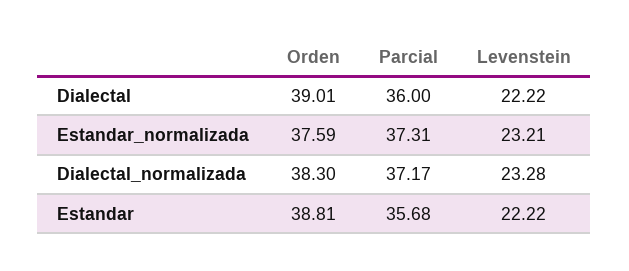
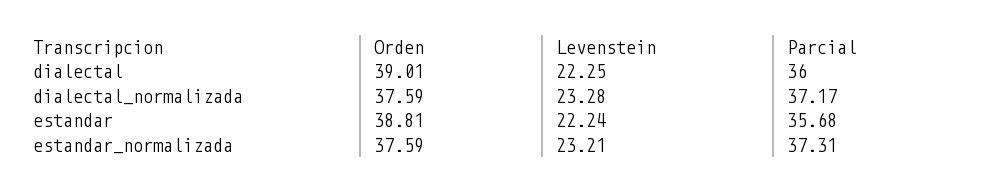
  {
    "Orden": {
      "Dialectal": 39.01,
      "Estandar_normalizada": 37.59,
-     "Dialectal_normalizada": 38.3,
+     "Dialectal_normalizada": 37.59,
      "Estandar": 38.81
    },
    "Parcial": {
      "Dialectal": 36,
      "Estandar_normalizada": 37.31,
      "Dialectal_normalizada": 37.17,
      "Estandar": 35.68
    },
    "Levenstein": {
-     "Dialectal": 22.22,
+     "Dialectal": 22.25,
      "Estandar_normalizada": 23.21,
      "Dialectal_normalizada": 23.28,
-     "Estandar": 22.22
+     "Estandar": 22.24
    }
  }

